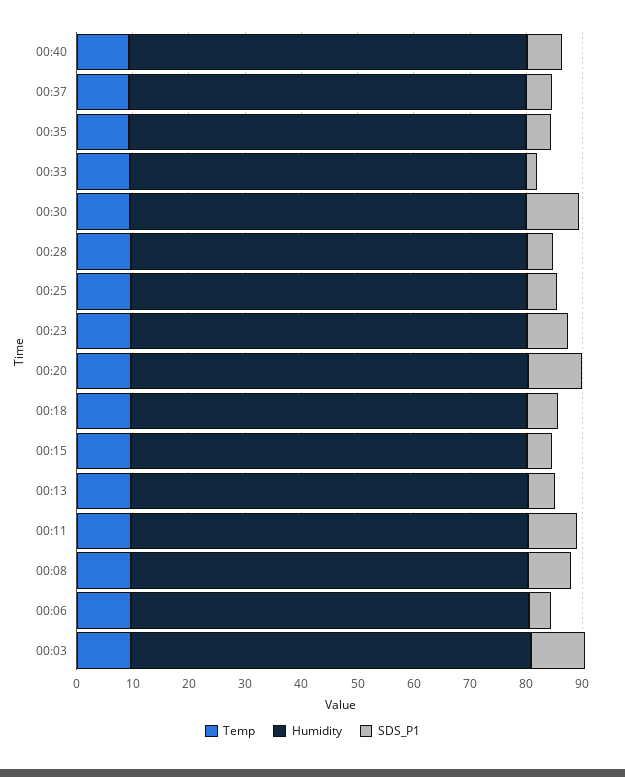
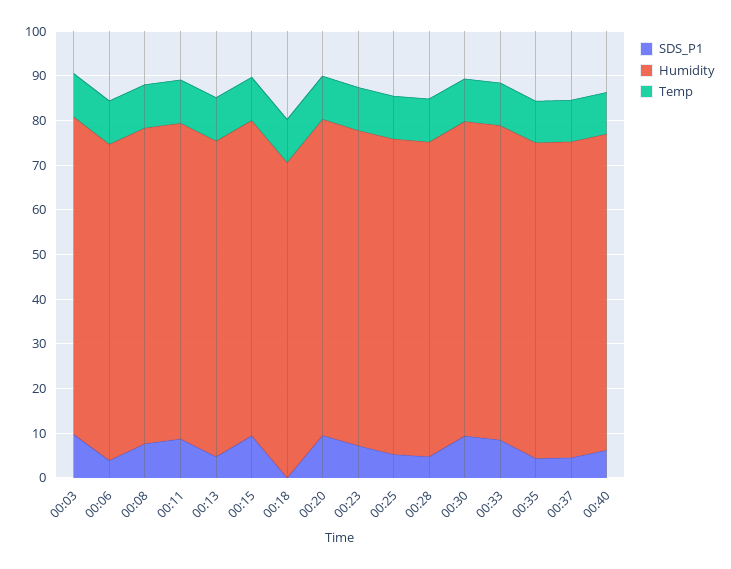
  {
    "Temp": {
      "00:40": 10,
      "00:37": 10,
      "00:35": 10,
      "00:33": 10,
      "00:30": 10,
      "00:28": 10,
      "00:25": 10,
      "00:23": 10,
      "00:20": 10,
      "00:18": 10,
      "00:15": 10,
      "00:13": 10,
      "00:11": 10,
      "00:08": 10,
      "00:06": 10,
      "00:03": 10
    },
    "Humidity": {
      "00:40": 70,
      "00:37": 70,
      "00:35": 70,
      "00:33": 70,
      "00:30": 70,
      "00:28": 70,
      "00:25": 70,
      "00:23": 70,
      "00:20": 70,
      "00:18": 70,
      "00:15": 70,
      "00:13": 70,
      "00:11": 70,
      "00:08": 70,
      "00:06": 70,
      "00:03": 72
    },
    "SDS_P1": {
      "00:40": 6,
      "00:37": 4,
      "00:35": 4,
-     "00:33": 2,
+     "00:33": 8,
      "00:30": 10,
      "00:28": 4,
      "00:25": 6,
      "00:23": 8,
      "00:20": 10,
-     "00:18": 6,
+     "00:18": 0,
-     "00:15": 4,
+     "00:15": 10,
      "00:13": 4,
      "00:11": 8,
      "00:08": 8,
      "00:06": 4,
      "00:03": 10
    }
  }

